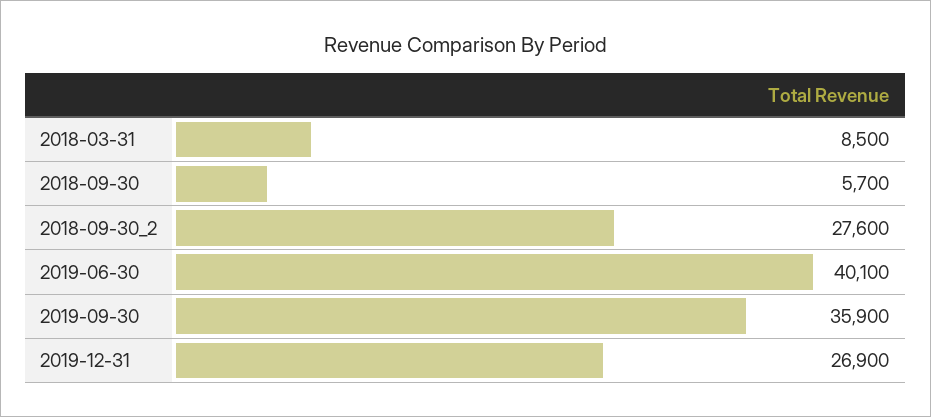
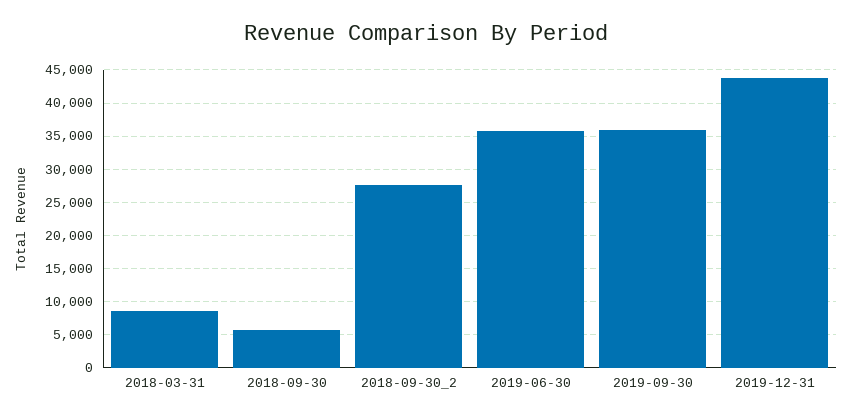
  {
    "2018-03-31": 8500,
    "2018-09-30": 5700,
    "2018-09-30_2": 27600,
-   "2019-06-30": 40100,
+   "2019-06-30": 36000,
    "2019-09-30": 35900,
-   "2019-12-31": 26900
+   "2019-12-31": 44000
  }

